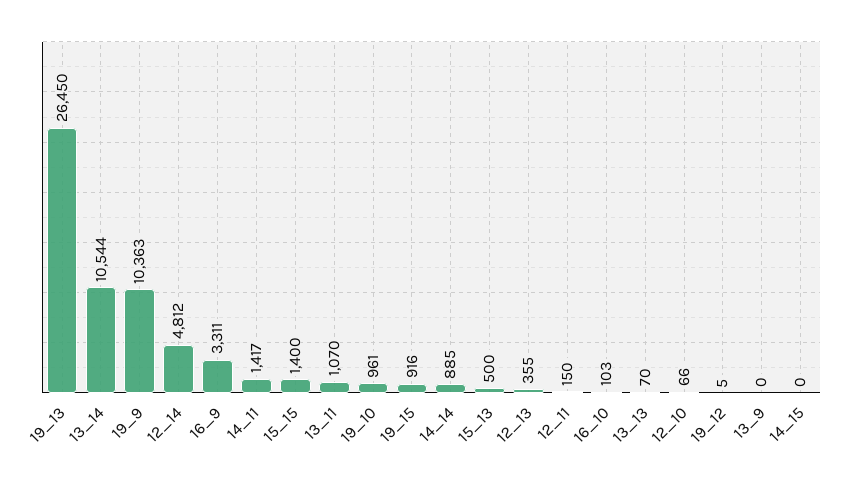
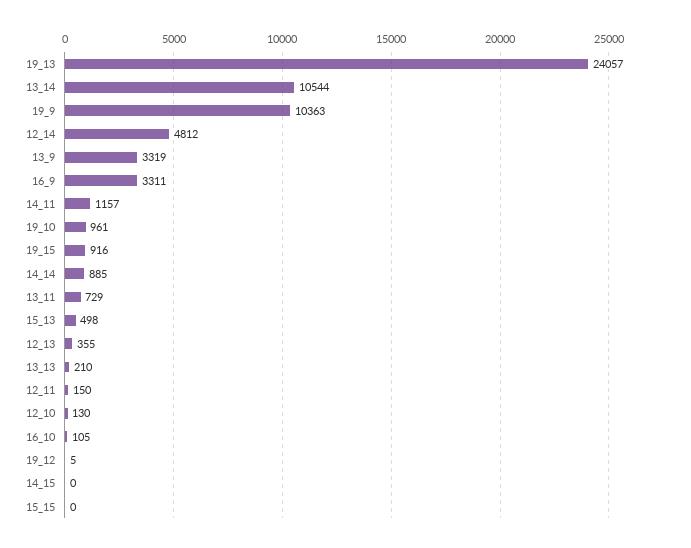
  {
-   "19_13": 26450,
+   "19_13": 24057,
    "13_14": 10544,
    "19_9": 10363,
    "12_14": 4812,
    "16_9": 3311,
-   "14_11": 1417,
+   "14_11": 1157,
-   "15_15": 1400,
+   "15_15": 0,
-   "13_11": 1070,
+   "13_11": 729,
    "19_10": 961,
    "19_15": 916,
    "14_14": 885,
-   "15_13": 500,
+   "15_13": 498,
    "12_13": 355,
    "12_11": 150,
-   "16_10": 103,
+   "16_10": 105,
-   "13_13": 70,
+   "13_13": 210,
-   "12_10": 66,
+   "12_10": 130,
    "19_12": 5,
-   "13_9": 0,
+   "13_9": 3319,
    "14_15": 0
  }

